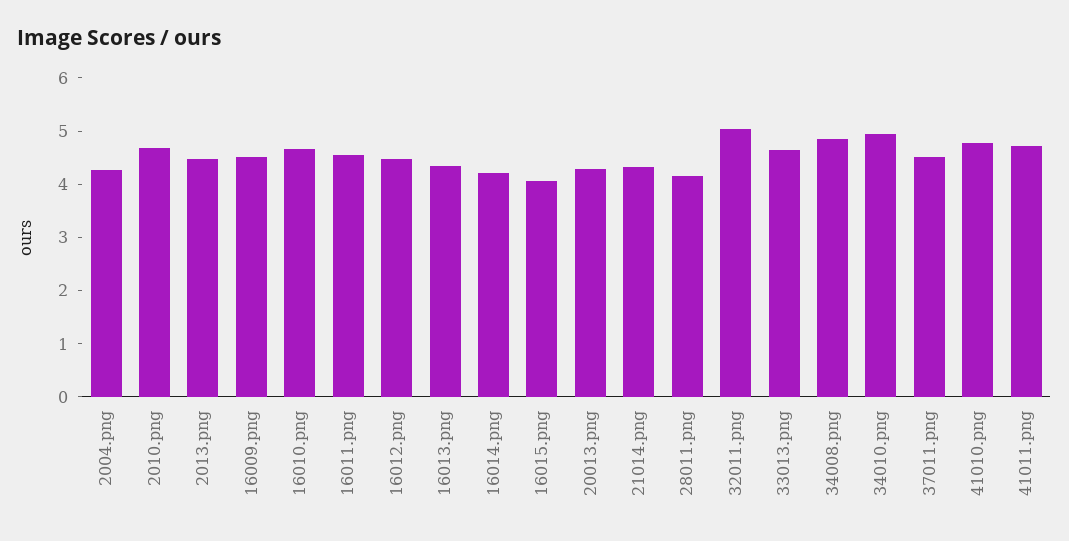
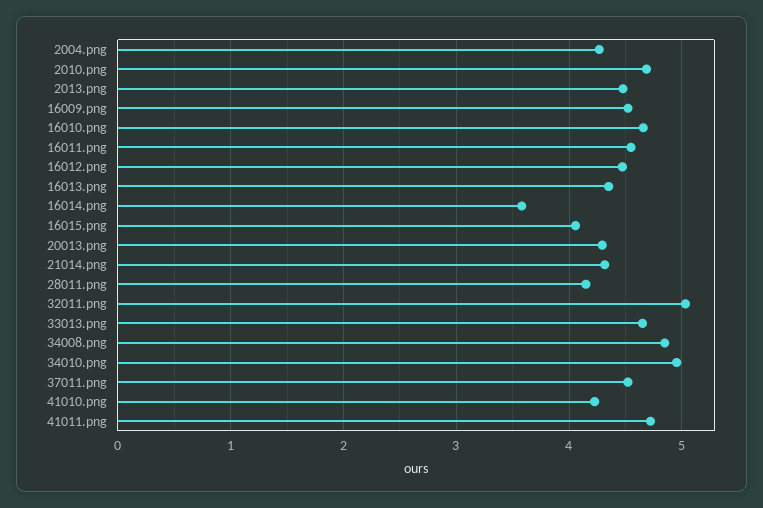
  {
    "2004.png": 4.3,
    "2010.png": 4.7,
    "2013.png": 4.5,
    "16009.png": 4.5,
    "16010.png": 4.7,
    "16011.png": 4.5,
    "16012.png": 4.5,
    "16013.png": 4.4,
-   "16014.png": 4.2,
+   "16014.png": 3.6,
    "16015.png": 4.1,
    "20013.png": 4.3,
    "21014.png": 4.3,
    "28011.png": 4.1,
    "32011.png": 5,
    "33013.png": 4.7,
    "34008.png": 4.8,
    "34010.png": 5,
    "37011.png": 4.5,
-   "41010.png": 4.8,
+   "41010.png": 4.2,
    "41011.png": 4.7
  }

